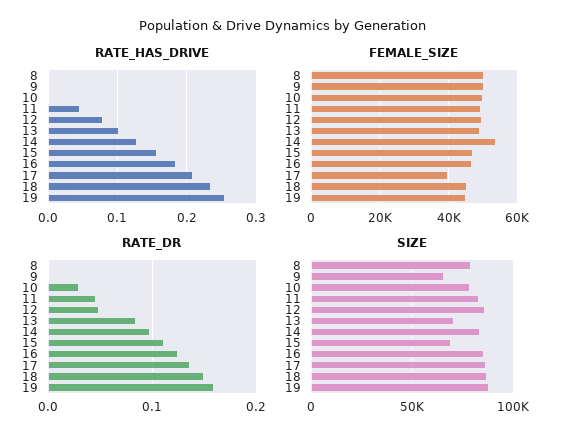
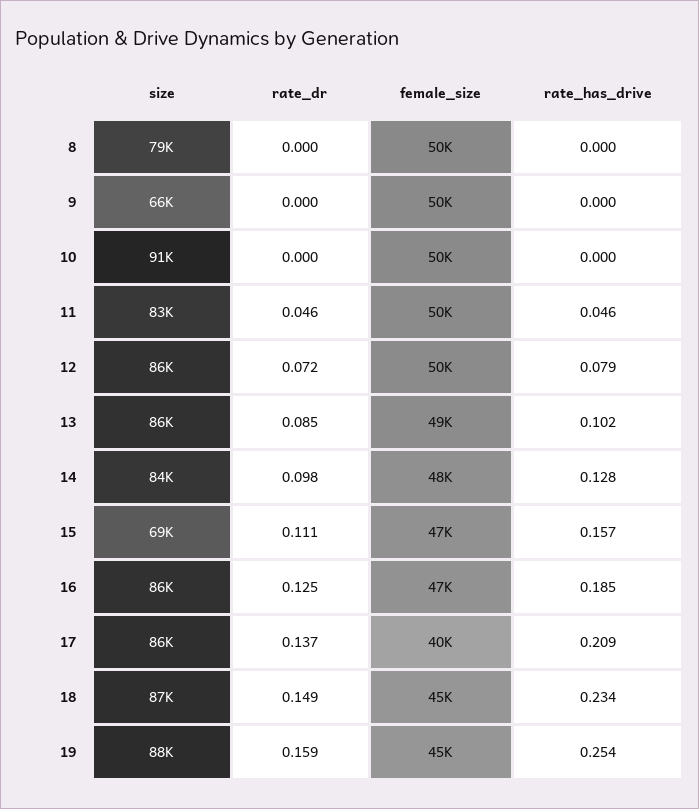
  {
    "RATE_HAS_DRIVE": {
      "8": 0,
      "9": 0,
      "10": 0,
      "11": 0.046,
      "12": 0.079,
      "13": 0.102,
      "14": 0.128,
      "15": 0.157,
      "16": 0.185,
      "17": 0.209,
      "18": 0.234,
      "19": 0.254
    },
    "FEMALE_SIZE": {
      "8": 50000,
      "9": 50000,
      "10": 50000,
      "11": 50000,
      "12": 50000,
      "13": 49000,
-     "14": 54000,
+     "14": 48000,
      "15": 47000,
      "16": 47000,
      "17": 40000,
      "18": 45000,
      "19": 45000
    },
    "RATE_DR": {
      "8": 0,
      "9": 0,
-     "10": 0.03,
+     "10": 0,
      "11": 0.046,
-     "12": 0.05,
+     "12": 0.072,
      "13": 0.085,
      "14": 0.098,
      "15": 0.111,
      "16": 0.125,
      "17": 0.137,
      "18": 0.149,
      "19": 0.159
    },
    "SIZE": {
      "8": 79000,
      "9": 66000,
-     "10": 80000,
+     "10": 91000,
      "11": 83000,
      "12": 86000,
-     "13": 70000,
+     "13": 86000,
      "14": 84000,
      "15": 69000,
      "16": 86000,
      "17": 86000,
      "18": 87000,
      "19": 88000
    }
  }

